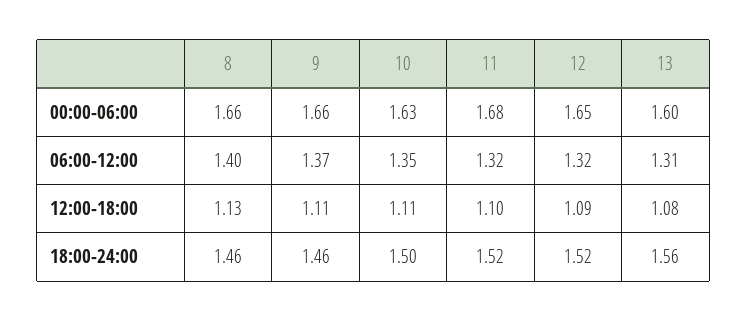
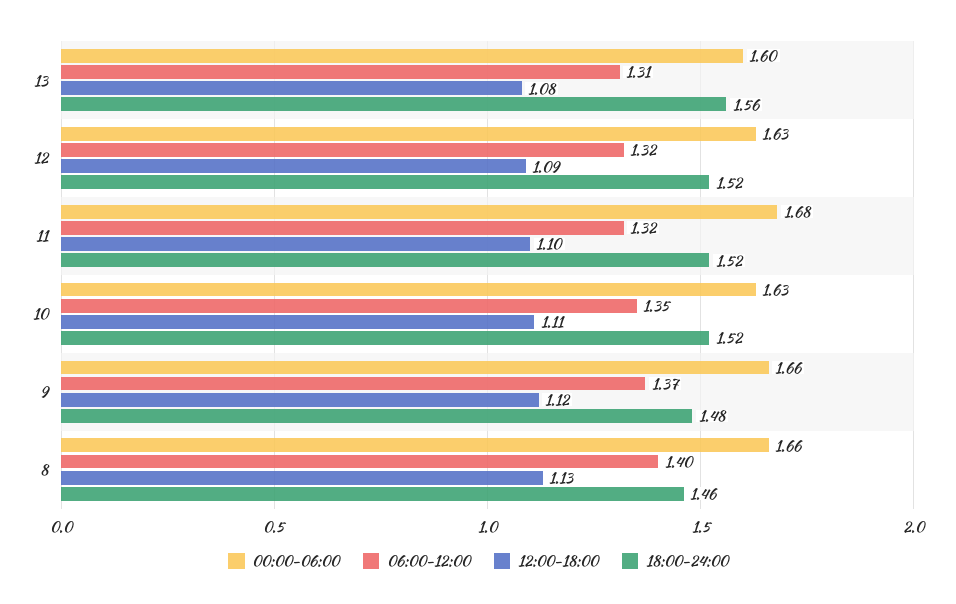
  {
    "00:00-06:00": {
      "8": 1.66,
      "9": 1.66,
      "10": 1.63,
      "11": 1.68,
-     "12": 1.65,
+     "12": 1.63,
      "13": 1.6
    },
    "06:00-12:00": {
      "8": 1.4,
      "9": 1.37,
      "10": 1.35,
      "11": 1.32,
      "12": 1.32,
      "13": 1.31
    },
    "12:00-18:00": {
      "8": 1.13,
-     "9": 1.11,
+     "9": 1.12,
      "10": 1.11,
      "11": 1.1,
      "12": 1.09,
      "13": 1.08
    },
    "18:00-24:00": {
      "8": 1.46,
-     "9": 1.46,
+     "9": 1.48,
-     "10": 1.5,
+     "10": 1.52,
      "11": 1.52,
      "12": 1.52,
      "13": 1.56
    }
  }

